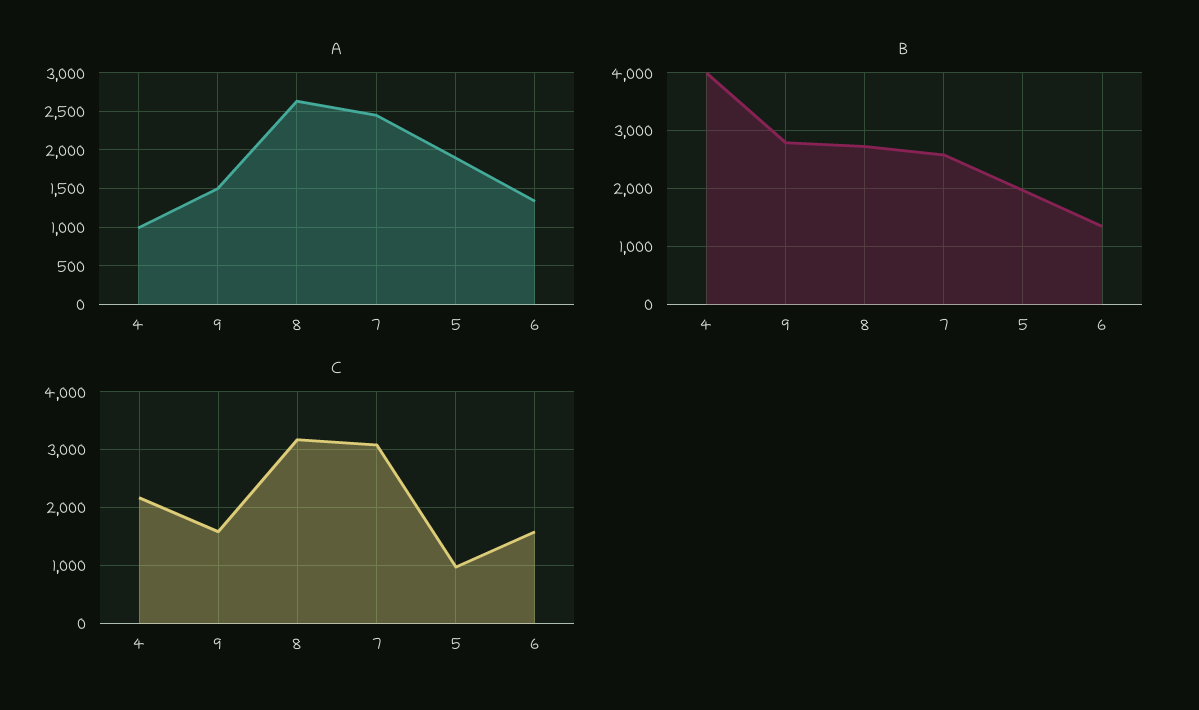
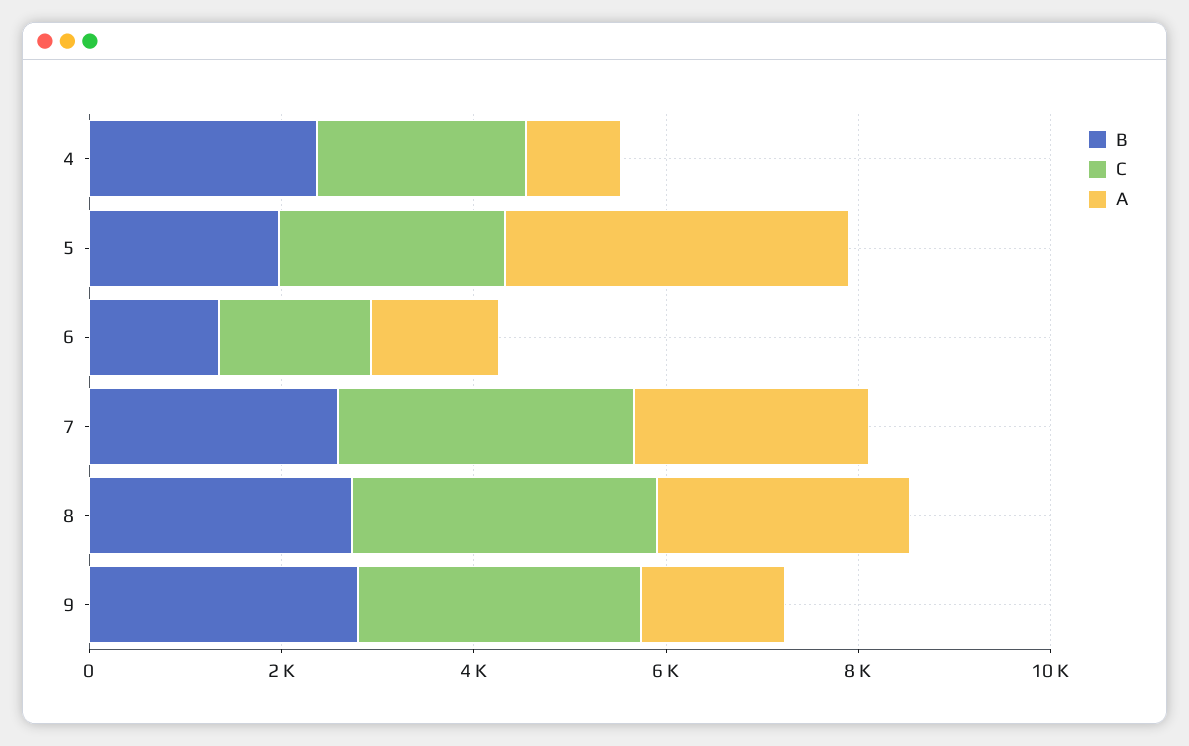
  {
    "A": {
      "4": 1000,
      "9": 1500,
      "8": 2600,
      "7": 2500,
-     "5": 1900,
+     "5": 3500,
      "6": 1300
    },
    "B": {
-     "4": 4000,
+     "4": 2500,
      "9": 2800,
      "8": 2800,
      "7": 2600,
      "5": 2000,
      "6": 1400
    },
    "C": {
      "4": 2200,
-     "9": 1600,
+     "9": 3000,
      "8": 3200,
      "7": 3000,
-     "5": 1000,
+     "5": 2500,
      "6": 1600
    }
  }

